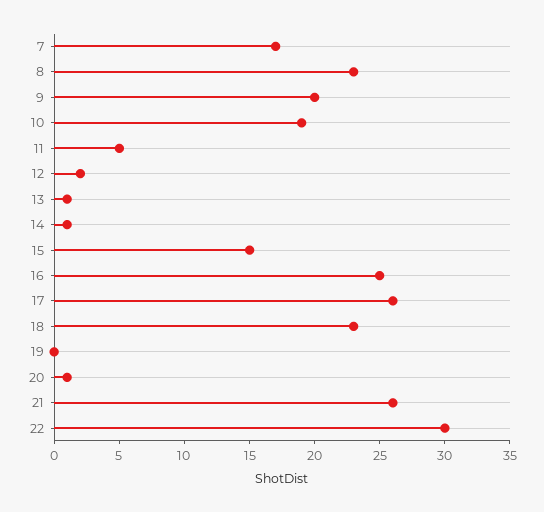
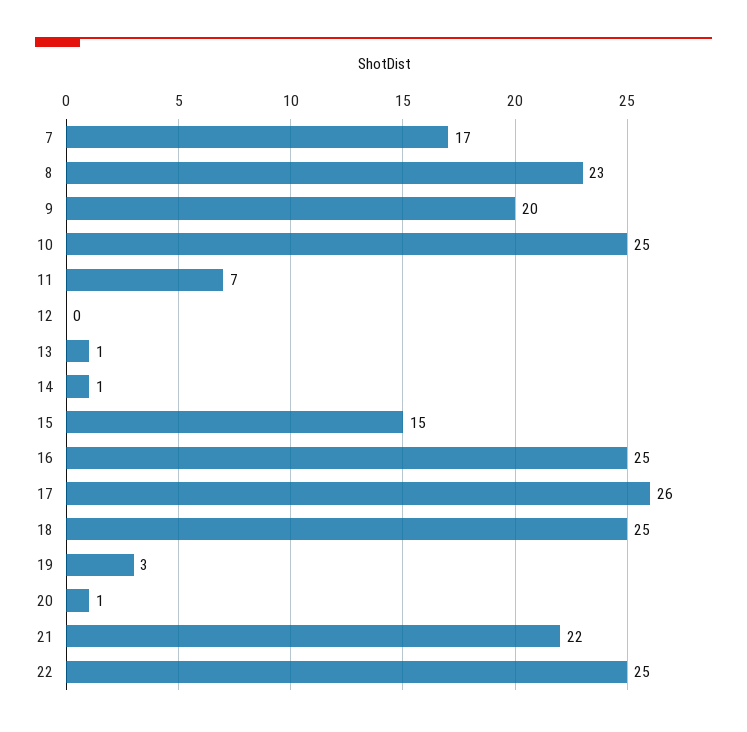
  {
    "7": 17,
    "8": 23,
    "9": 20,
-   "10": 19,
+   "10": 25,
-   "11": 5,
+   "11": 7,
-   "12": 2,
+   "12": 0,
    "13": 1,
    "14": 1,
    "15": 15,
    "16": 25,
    "17": 26,
-   "18": 23,
+   "18": 25,
-   "19": 0,
+   "19": 3,
    "20": 1,
-   "21": 26,
+   "21": 22,
-   "22": 30
+   "22": 25
  }

